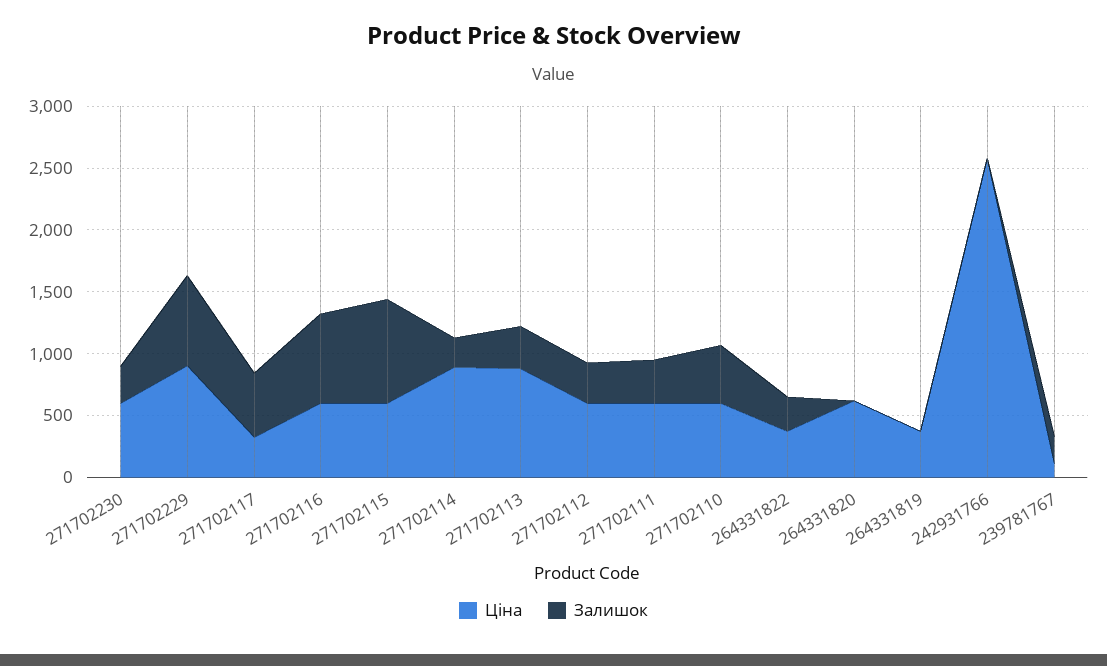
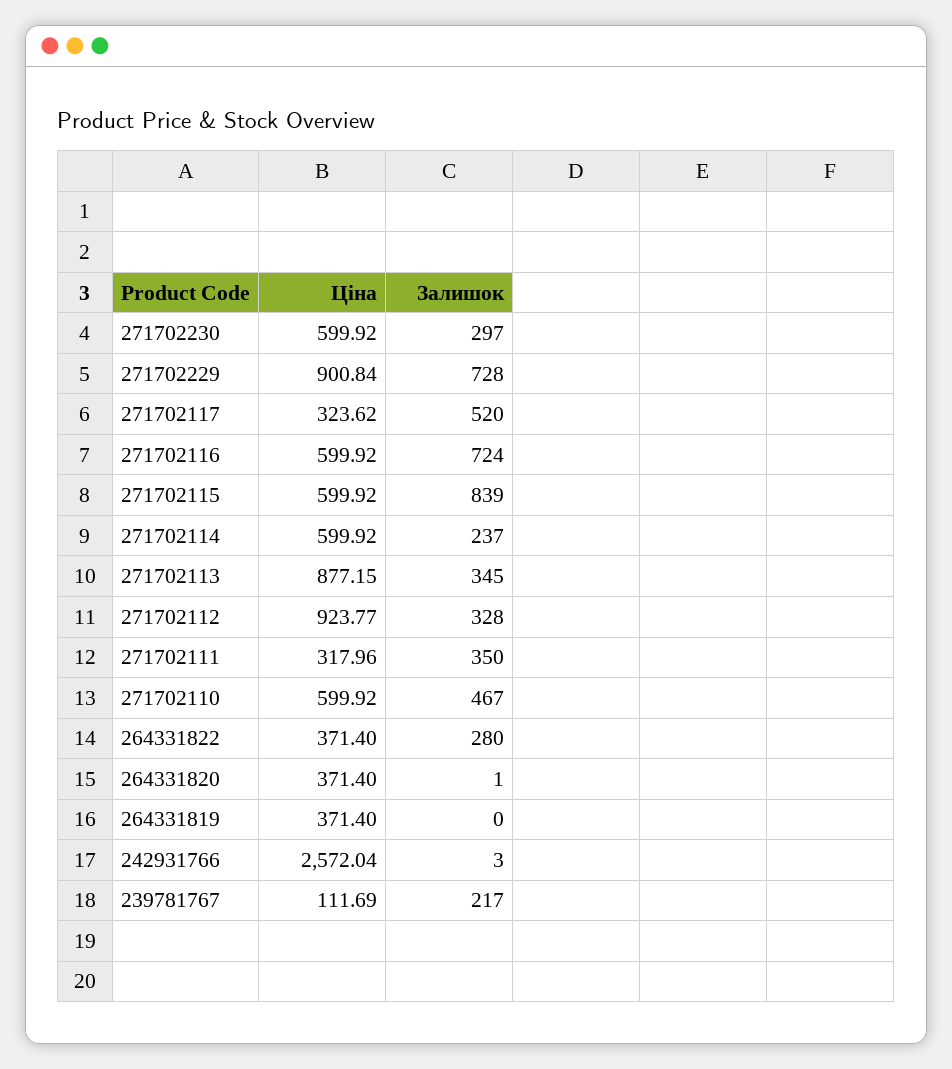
  {
    "Ціна": {
      "271702230": 599.92,
      "271702229": 900.84,
      "271702117": 323.62,
      "271702116": 599.92,
      "271702115": 599.92,
-     "271702114": 900,
+     "271702114": 599.92,
      "271702113": 877.15,
-     "271702112": 600,
+     "271702112": 923.77,
-     "271702111": 600,
+     "271702111": 317.96,
      "271702110": 599.92,
      "264331822": 371.4,
-     "264331820": 600,
+     "264331820": 371.4,
      "264331819": 371.4,
      "242931766": 2572.04,
      "239781767": 111.69
    },
    "Залишок": {
      "271702230": 297,
      "271702229": 728,
      "271702117": 520,
      "271702116": 724,
      "271702115": 839,
      "271702114": 237,
      "271702113": 345,
      "271702112": 328,
      "271702111": 350,
      "271702110": 467,
      "264331822": 280,
      "264331820": 1,
      "264331819": 0,
      "242931766": 3,
      "239781767": 217
    }
  }

